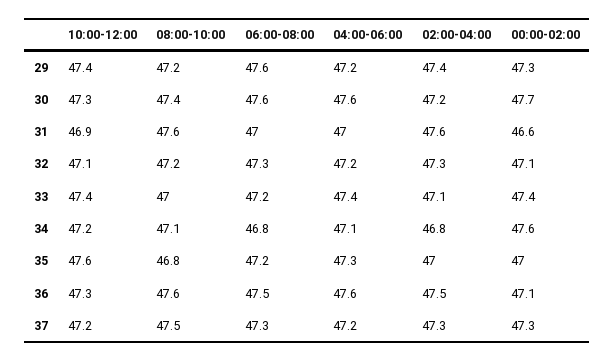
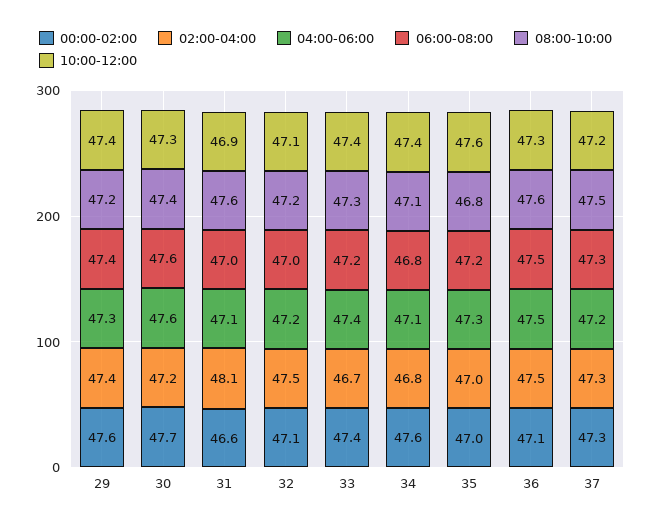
  {
    "10:00-12:00": {
      "29": 47.4,
      "30": 47.3,
      "31": 46.9,
      "32": 47.1,
      "33": 47.4,
-     "34": 47.2,
+     "34": 47.4,
      "35": 47.6,
      "36": 47.3,
      "37": 47.2
    },
    "08:00-10:00": {
      "29": 47.2,
      "30": 47.4,
      "31": 47.6,
      "32": 47.2,
-     "33": 47,
+     "33": 47.3,
      "34": 47.1,
      "35": 46.8,
      "36": 47.6,
      "37": 47.5
    },
    "06:00-08:00": {
-     "29": 47.6,
+     "29": 47.4,
      "30": 47.6,
      "31": 47,
-     "32": 47.3,
+     "32": 47,
      "33": 47.2,
      "34": 46.8,
      "35": 47.2,
      "36": 47.5,
      "37": 47.3
    },
    "04:00-06:00": {
-     "29": 47.2,
+     "29": 47.3,
      "30": 47.6,
-     "31": 47,
+     "31": 47.1,
      "32": 47.2,
      "33": 47.4,
      "34": 47.1,
      "35": 47.3,
-     "36": 47.6,
+     "36": 47.5,
      "37": 47.2
    },
    "02:00-04:00": {
      "29": 47.4,
      "30": 47.2,
-     "31": 47.6,
+     "31": 48.1,
-     "32": 47.3,
+     "32": 47.5,
-     "33": 47.1,
+     "33": 46.7,
      "34": 46.8,
      "35": 47,
      "36": 47.5,
      "37": 47.3
    },
    "00:00-02:00": {
-     "29": 47.3,
+     "29": 47.6,
      "30": 47.7,
      "31": 46.6,
      "32": 47.1,
      "33": 47.4,
      "34": 47.6,
      "35": 47,
      "36": 47.1,
      "37": 47.3
    }
  }

